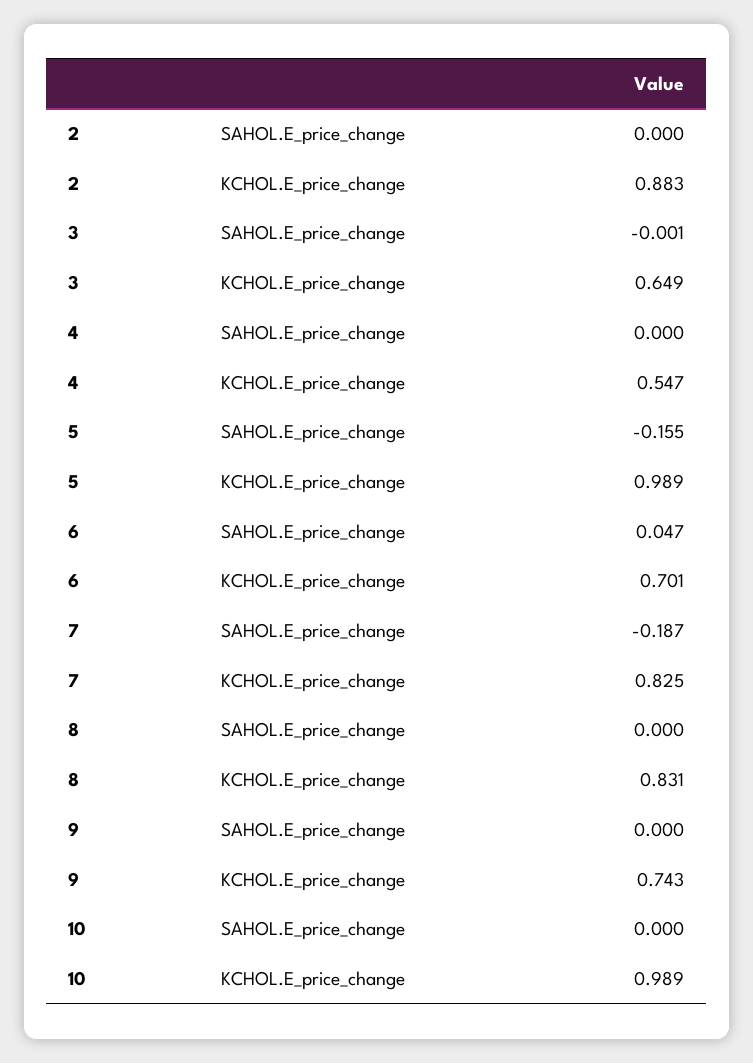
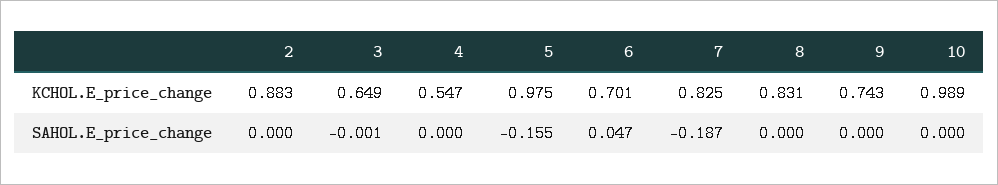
  {
    "2": {
      "SAHOL.E_price_change": 0,
      "KCHOL.E_price_change": 0.883
    },
    "3": {
      "SAHOL.E_price_change": -0.001,
      "KCHOL.E_price_change": 0.649
    },
    "4": {
      "SAHOL.E_price_change": 0,
      "KCHOL.E_price_change": 0.547
    },
    "5": {
      "SAHOL.E_price_change": -0.155,
-     "KCHOL.E_price_change": 0.989
+     "KCHOL.E_price_change": 0.975
    },
    "6": {
      "SAHOL.E_price_change": 0.047,
      "KCHOL.E_price_change": 0.701
    },
    "7": {
      "SAHOL.E_price_change": -0.187,
      "KCHOL.E_price_change": 0.825
    },
    "8": {
      "SAHOL.E_price_change": 0,
      "KCHOL.E_price_change": 0.831
    },
    "9": {
      "SAHOL.E_price_change": 0,
      "KCHOL.E_price_change": 0.743
    },
    "10": {
      "SAHOL.E_price_change": 0,
      "KCHOL.E_price_change": 0.989
    }
  }

